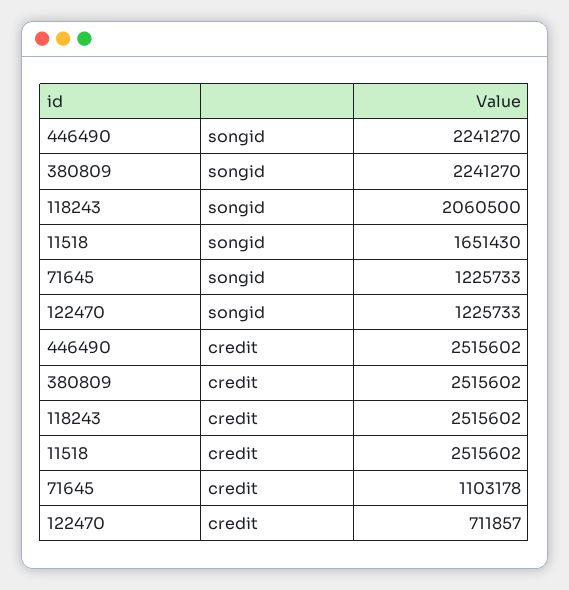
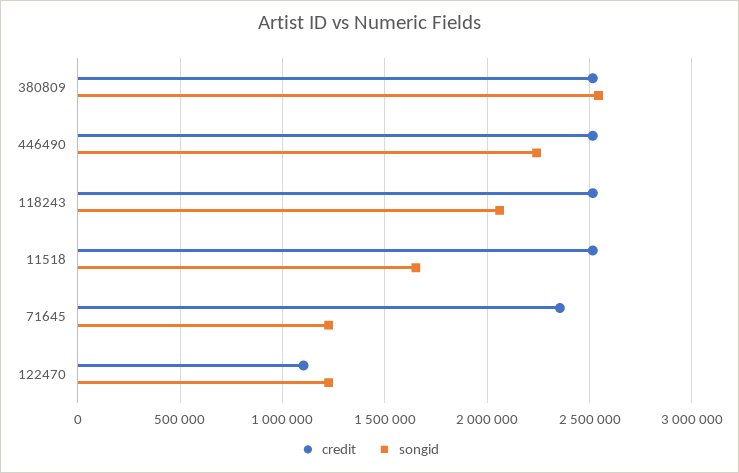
  {
    "songid": {
      "446490": 2241270,
-     "380809": 2241270,
+     "380809": 2550000,
      "118243": 2060500,
      "11518": 1651430,
      "71645": 1225733,
      "122470": 1225733
    },
    "credit": {
      "446490": 2515602,
      "380809": 2515602,
      "118243": 2515602,
      "11518": 2515602,
-     "71645": 1103178,
+     "71645": 2350000,
-     "122470": 711857
+     "122470": 1100000
    }
  }

